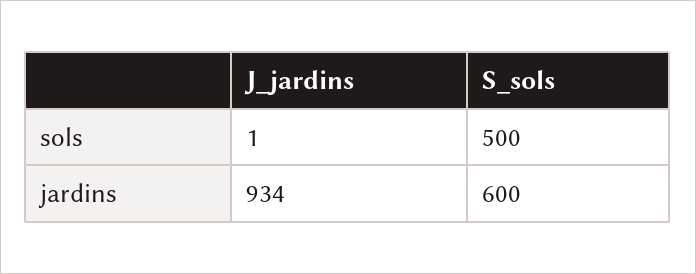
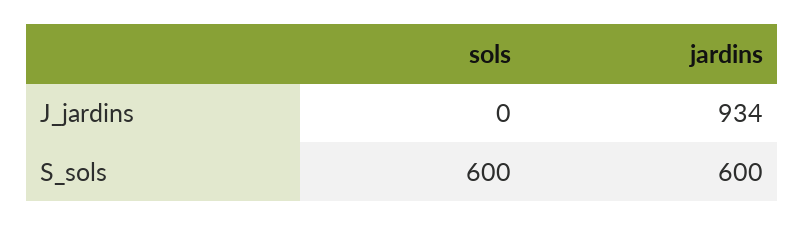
  {
    "J_jardins": {
-     "sols": 1,
+     "sols": 0,
      "jardins": 934
    },
    "S_sols": {
-     "sols": 500,
+     "sols": 600,
      "jardins": 600
    }
  }

